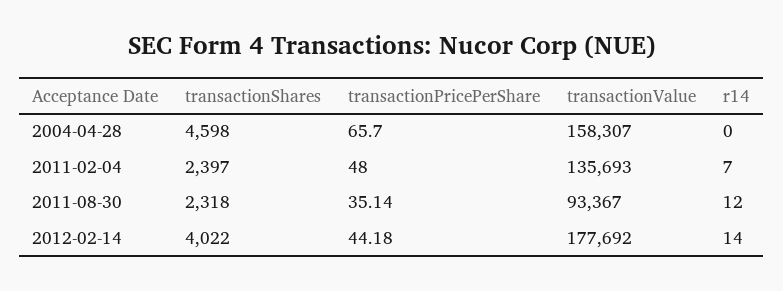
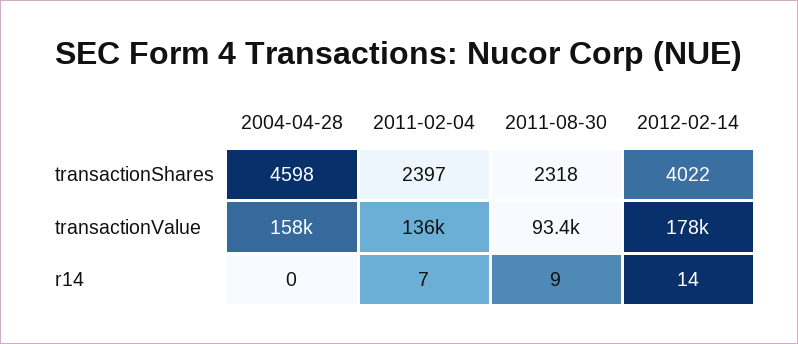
  {
    "transactionShares": {
      "2004-04-28": 4598,
      "2011-02-04": 2397,
      "2011-08-30": 2318,
      "2012-02-14": 4022
    },
-   "transactionPricePerShare": {
-     "2004-04-28": 65.7,
-     "2011-02-04": 48,
-     "2011-08-30": 35.14,
-     "2012-02-14": 44.18
-   },
    "transactionValue": {
      "2004-04-28": 158307,
      "2011-02-04": 135693,
      "2011-08-30": 93367,
      "2012-02-14": 177692
    },
    "r14": {
      "2004-04-28": 0,
      "2011-02-04": 7,
-     "2011-08-30": 12,
+     "2011-08-30": 9,
      "2012-02-14": 14
    }
  }

